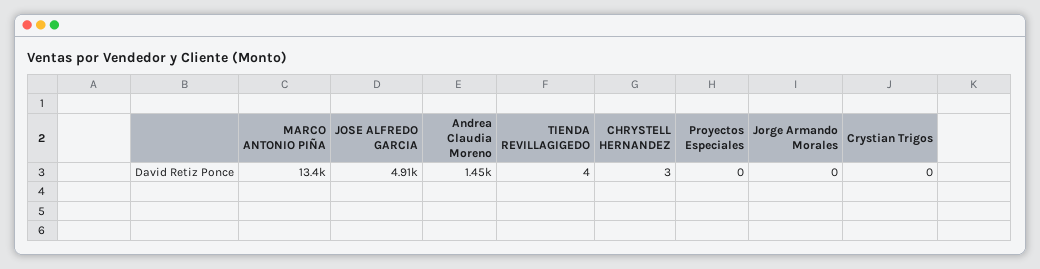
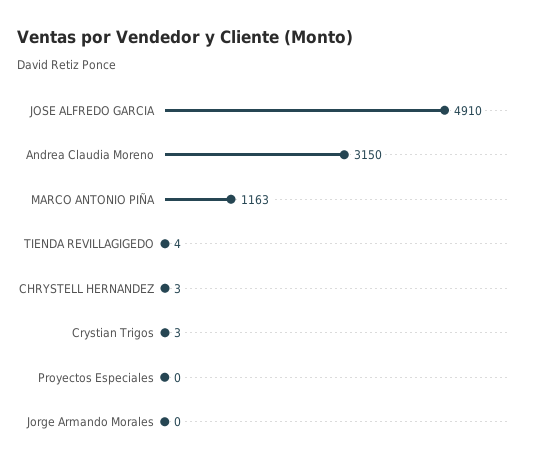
  {
-   "MARCO ANTONIO PIÑA": 13400,
+   "MARCO ANTONIO PIÑA": 1163,
    "JOSE ALFREDO GARCIA": 4910,
-   "Andrea Claudia Moreno": 1450,
+   "Andrea Claudia Moreno": 3150,
    "TIENDA REVILLAGIGEDO": 4,
    "CHRYSTELL HERNANDEZ": 3,
    "Proyectos Especiales": 0,
    "Jorge Armando Morales": 0,
-   "Crystian Trigos": 0
+   "Crystian Trigos": 3
  }

